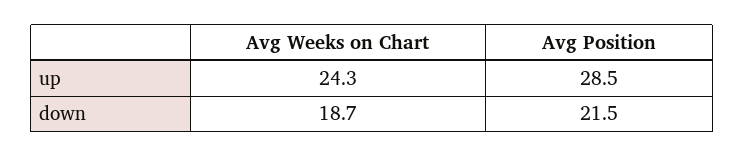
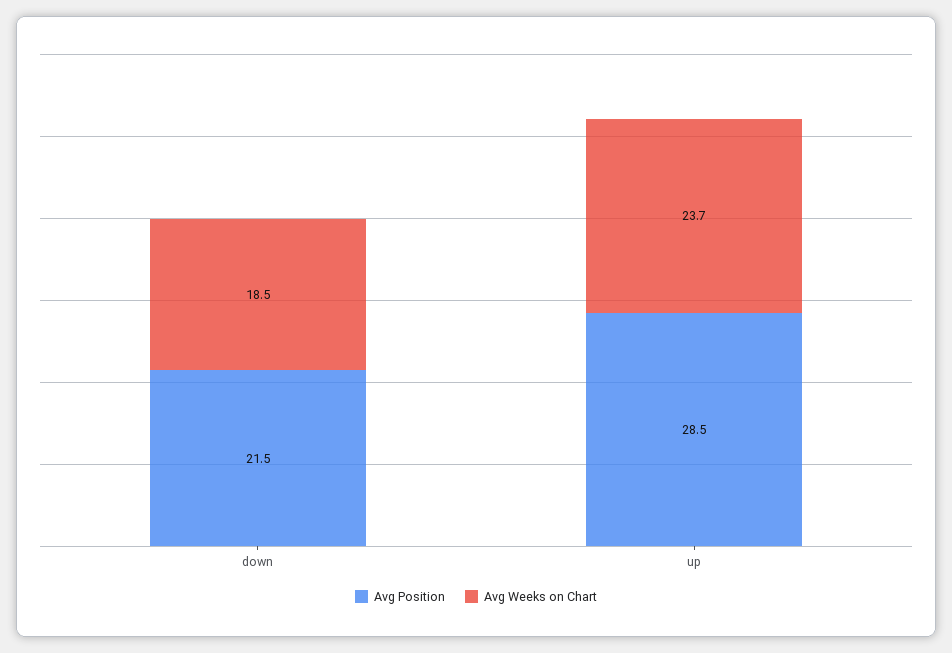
  {
    "Avg Weeks on Chart": {
-     "up": 24.3,
+     "up": 23.7,
-     "down": 18.7
+     "down": 18.5
    },
    "Avg Position": {
      "up": 28.5,
      "down": 21.5
    }
  }

